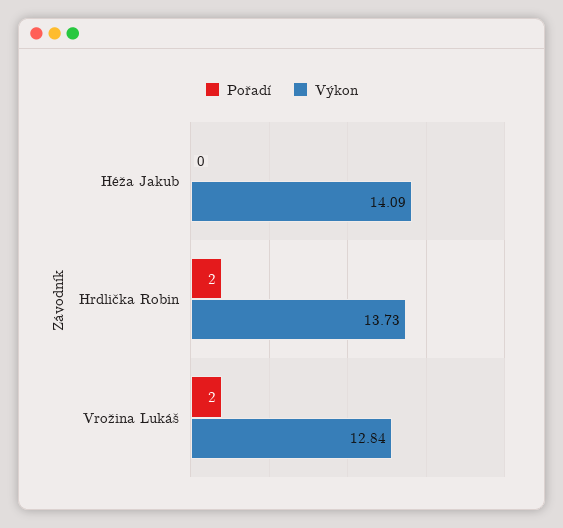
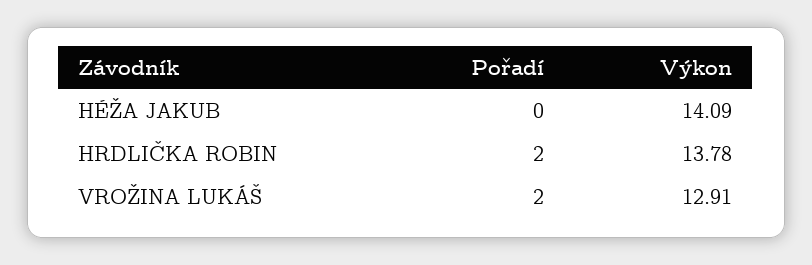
  {
    "Pořadí": {
      "Héža Jakub": 0,
      "Hrdlička Robin": 2,
      "Vrožina Lukáš": 2
    },
    "Výkon": {
      "Héža Jakub": 14.09,
-     "Hrdlička Robin": 13.73,
+     "Hrdlička Robin": 13.78,
-     "Vrožina Lukáš": 12.84
+     "Vrožina Lukáš": 12.91
    }
  }

